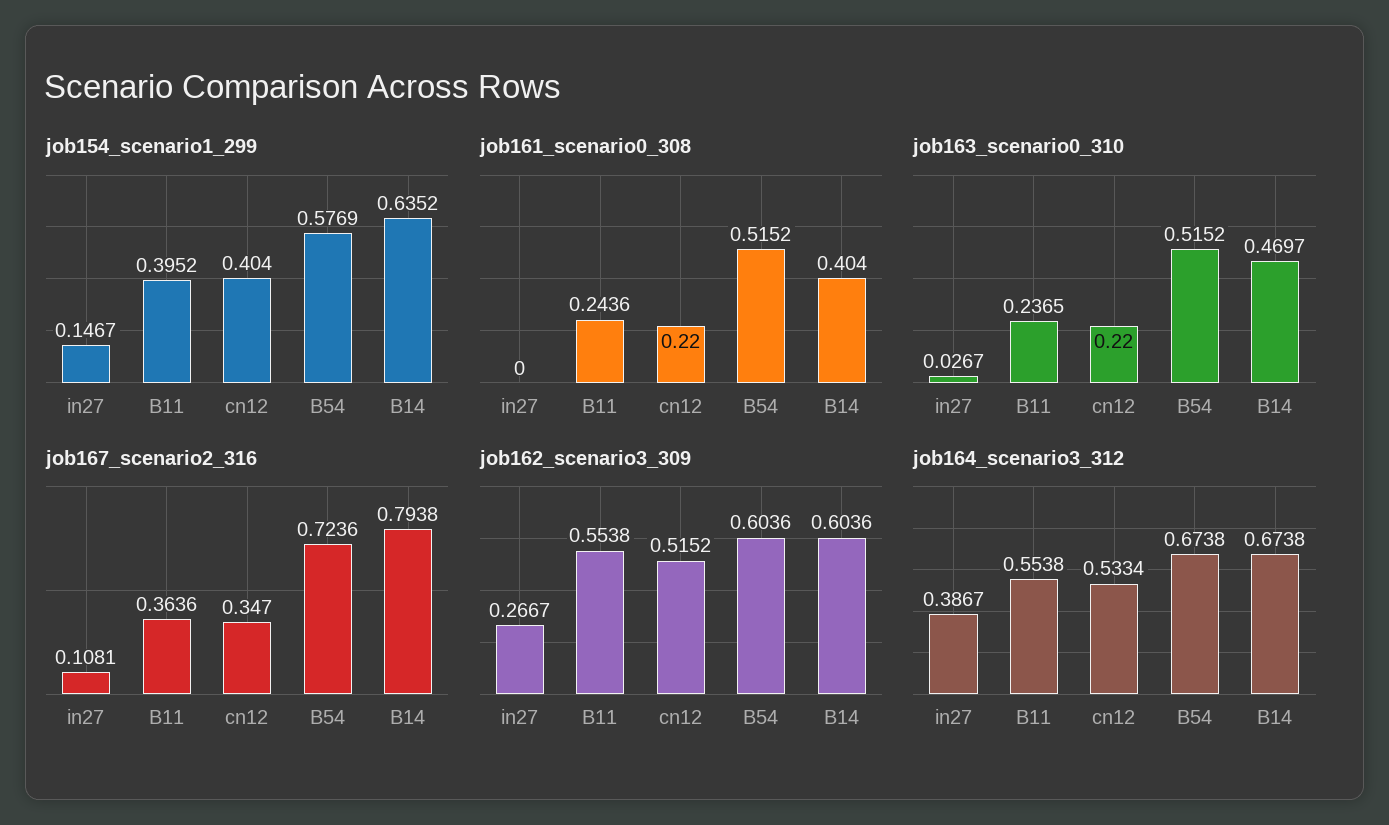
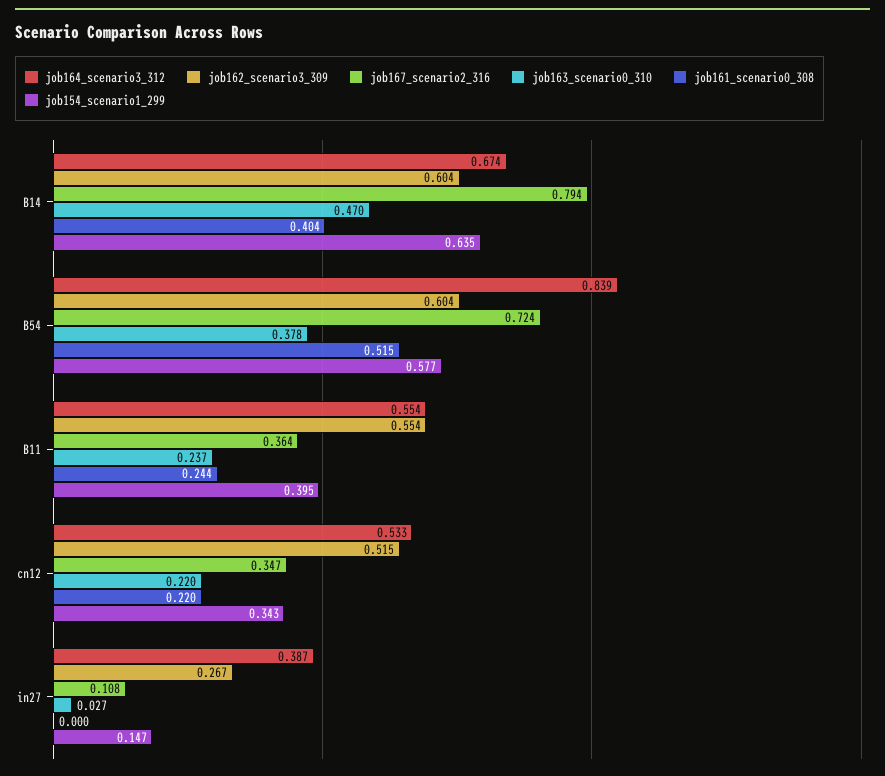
  {
    "job154_scenario1_299": {
      "in27": 0.1467,
      "B11": 0.3952,
-     "cn12": 0.404,
+     "cn12": 0.343,
      "B54": 0.5769,
      "B14": 0.6352
    },
    "job161_scenario0_308": {
      "in27": 0,
      "B11": 0.2436,
      "cn12": 0.22,
      "B54": 0.5152,
      "B14": 0.404
    },
    "job163_scenario0_310": {
      "in27": 0.0267,
      "B11": 0.2365,
      "cn12": 0.22,
-     "B54": 0.5152,
+     "B54": 0.378,
      "B14": 0.4697
    },
    "job167_scenario2_316": {
      "in27": 0.1081,
      "B11": 0.3636,
      "cn12": 0.347,
      "B54": 0.7236,
      "B14": 0.7938
    },
    "job162_scenario3_309": {
      "in27": 0.2667,
      "B11": 0.5538,
      "cn12": 0.5152,
      "B54": 0.6036,
      "B14": 0.6036
    },
    "job164_scenario3_312": {
      "in27": 0.3867,
      "B11": 0.5538,
      "cn12": 0.5334,
-     "B54": 0.6738,
+     "B54": 0.839,
      "B14": 0.6738
    }
  }

